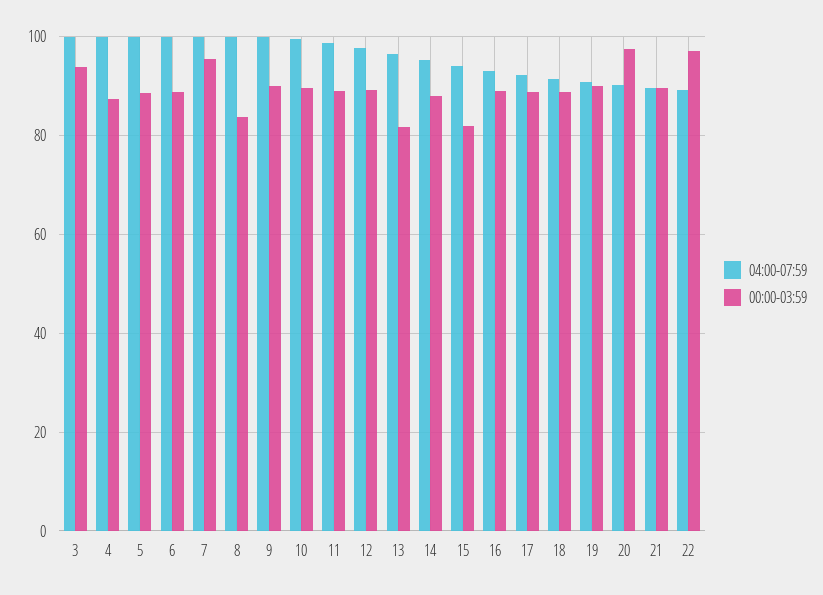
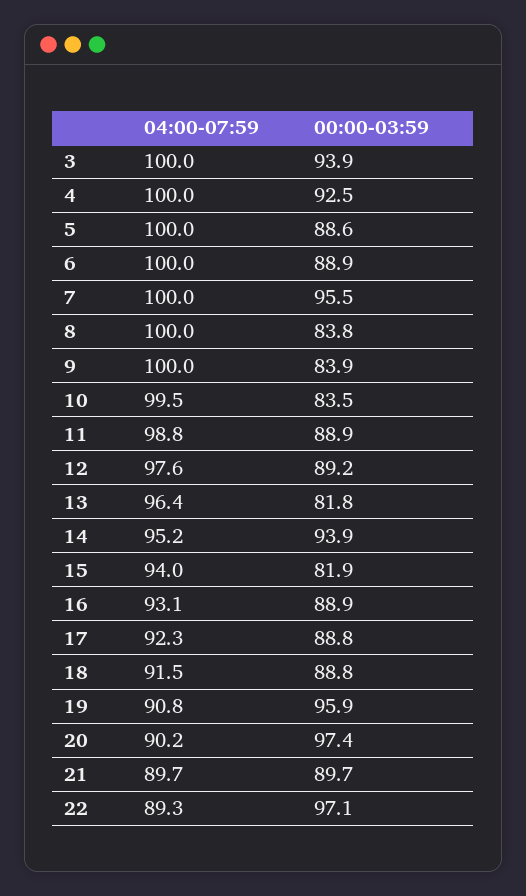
  {
    "04:00-07:59": {
      "3": 100,
      "4": 100,
      "5": 100,
      "6": 100,
      "7": 100,
      "8": 100,
      "9": 100,
      "10": 99.5,
      "11": 98.8,
      "12": 97.6,
      "13": 96.4,
      "14": 95.2,
      "15": 94,
      "16": 93.1,
      "17": 92.3,
      "18": 91.5,
      "19": 90.8,
      "20": 90.2,
      "21": 89.7,
      "22": 89.3
    },
    "00:00-03:59": {
      "3": 93.9,
-     "4": 88,
+     "4": 92.5,
      "5": 88.6,
      "6": 88.9,
      "7": 95.5,
      "8": 83.8,
-     "9": 90,
+     "9": 83.9,
-     "10": 90,
+     "10": 83.5,
      "11": 88.9,
      "12": 89.2,
      "13": 81.8,
-     "14": 88,
+     "14": 93.9,
      "15": 81.9,
      "16": 88.9,
      "17": 88.8,
      "18": 88.8,
-     "19": 90,
+     "19": 95.9,
      "20": 97.4,
      "21": 89.7,
      "22": 97.1
    }
  }

